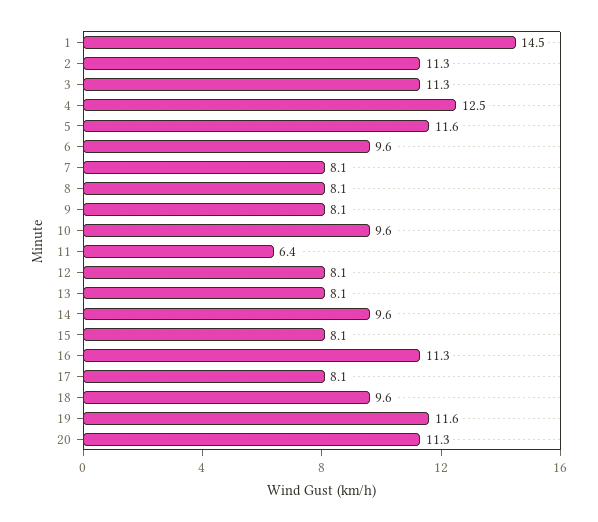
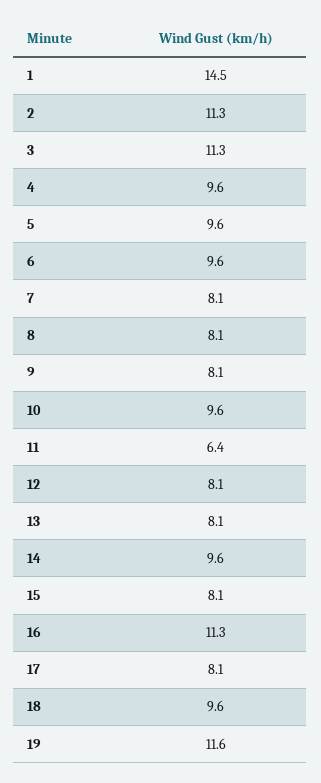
  {
    "1": 14.5,
    "2": 11.3,
    "3": 11.3,
-   "4": 12.5,
+   "4": 9.6,
-   "5": 11.6,
+   "5": 9.6,
    "6": 9.6,
    "7": 8.1,
    "8": 8.1,
    "9": 8.1,
    "10": 9.6,
    "11": 6.4,
    "12": 8.1,
    "13": 8.1,
    "14": 9.6,
    "15": 8.1,
    "16": 11.3,
    "17": 8.1,
    "18": 9.6,
-   "19": 11.6,
+   "19": 11.6
-   "20": 11.3
  }

